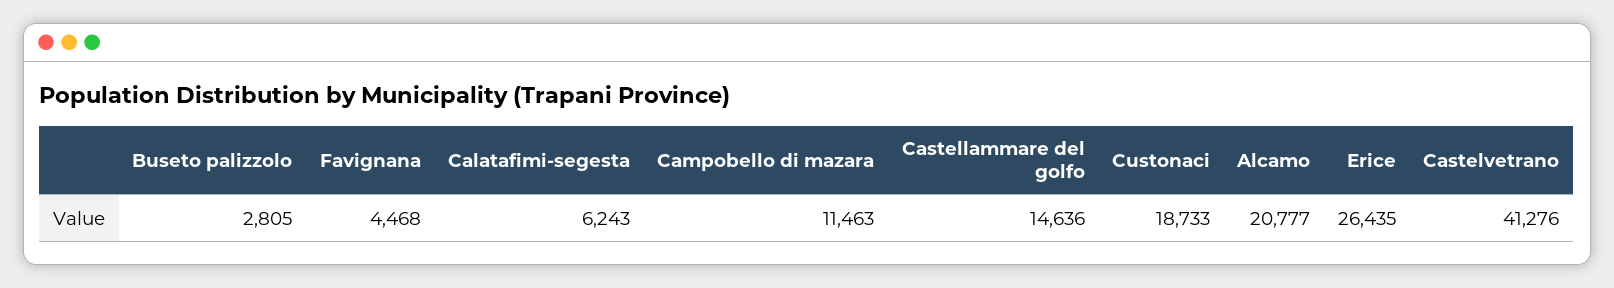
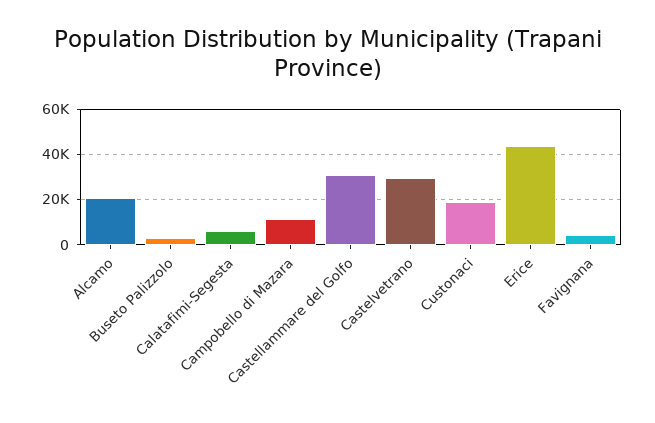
  {
    "Buseto palizzolo": 2805,
    "Favignana": 4468,
    "Calatafimi-segesta": 6243,
    "Campobello di mazara": 11463,
-   "Castellammare del golfo": 14636,
+   "Castellammare del golfo": 30000,
    "Custonaci": 18733,
    "Alcamo": 20777,
-   "Erice": 26435,
+   "Erice": 45000,
-   "Castelvetrano": 41276
+   "Castelvetrano": 30000
  }

